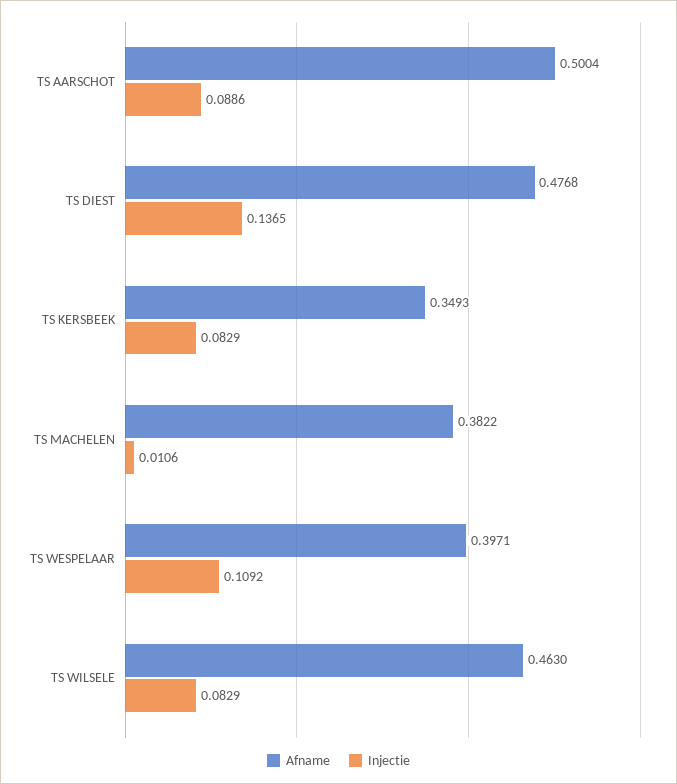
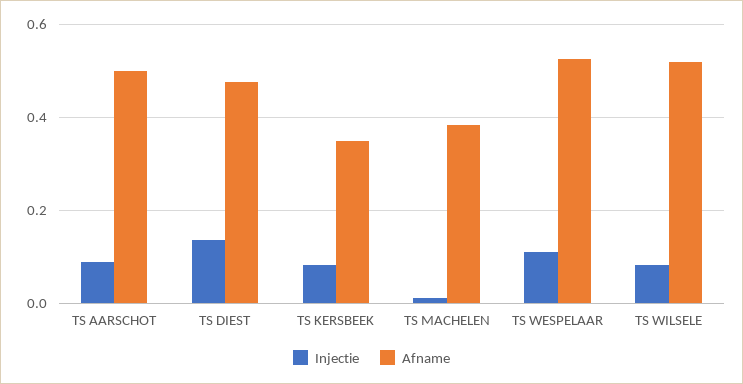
  {
    "Afname": {
      "TS AARSCHOT": 0.5004,
      "TS DIEST": 0.4768,
      "TS KERSBEEK": 0.3493,
      "TS MACHELEN": 0.3822,
-     "TS WESPELAAR": 0.3971,
+     "TS WESPELAAR": 0.52,
-     "TS WILSELE": 0.463
+     "TS WILSELE": 0.52
    },
    "Injectie": {
      "TS AARSCHOT": 0.0886,
      "TS DIEST": 0.1365,
      "TS KERSBEEK": 0.0829,
      "TS MACHELEN": 0.0106,
      "TS WESPELAAR": 0.1092,
      "TS WILSELE": 0.0829
    }
  }

